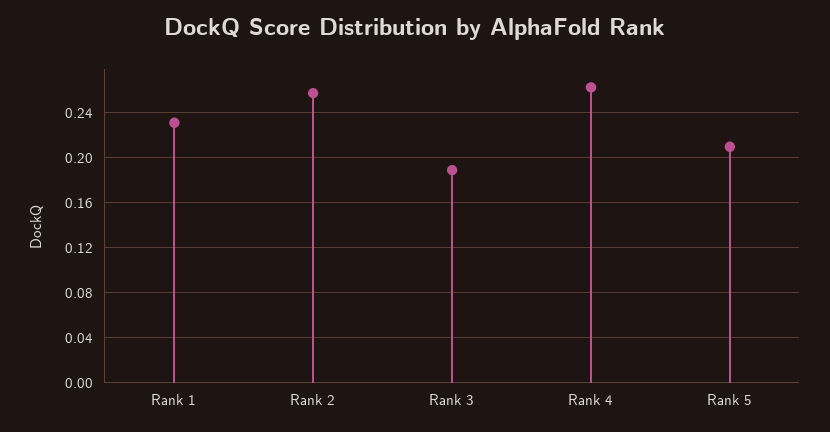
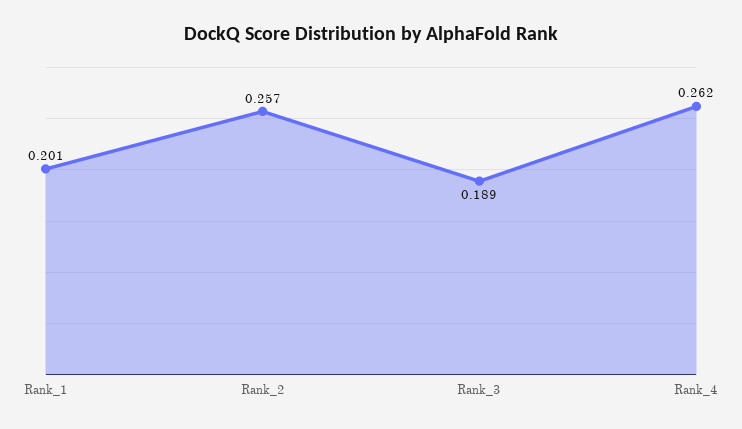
  {
-   "Rank 1": 0.23,
+   "Rank 1": 0.201,
    "Rank 2": 0.257,
    "Rank 3": 0.189,
-   "Rank 4": 0.262,
+   "Rank 4": 0.262
-   "Rank 5": 0.21
  }

